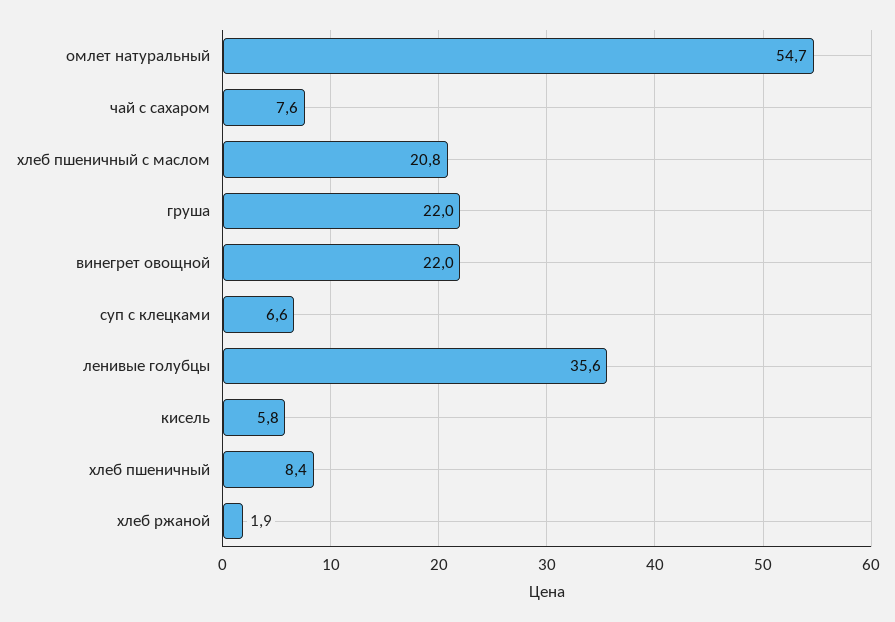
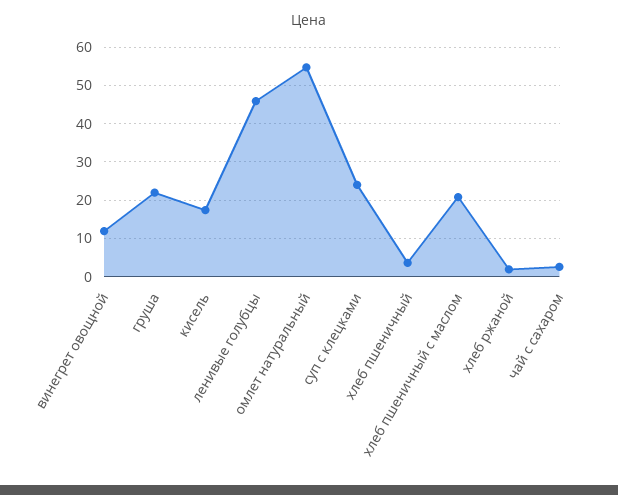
  {
    "омлет натуральный": 54.7,
-   "чай с сахаром": 7.6,
+   "чай с сахаром": 2,
    "хлеб пшеничный с маслом": 20.8,
    "груша": 22,
-   "винегрет овощной": 22,
+   "винегрет овощной": 12,
-   "суп с клецками": 6.6,
+   "суп с клецками": 24,
-   "ленивые голубцы": 35.6,
+   "ленивые голубцы": 46,
-   "кисель": 5.8,
+   "кисель": 18,
-   "хлеб пшеничный": 8.4,
+   "хлеб пшеничный": 4,
    "хлеб ржаной": 1.9
  }

